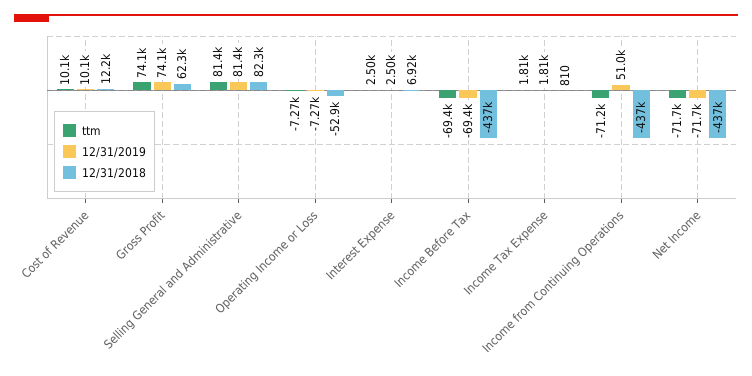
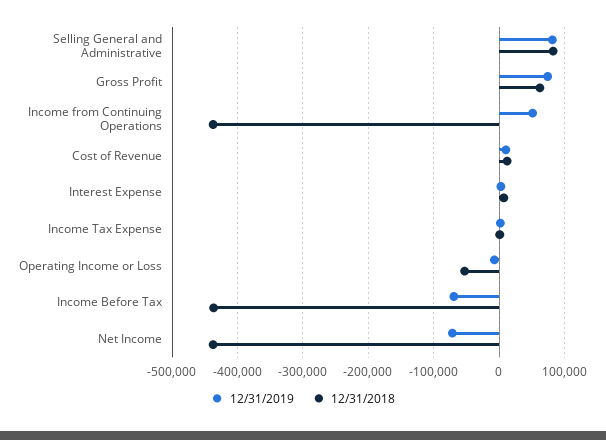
  {
-   "ttm": {
-     "Cost of Revenue": 10100,
-     "Gross Profit": 74100,
-     "Selling General and Administrative": 81400,
-     "Operating Income or Loss": -7270,
-     "Interest Expense": 2500,
-     "Income Before Tax": -69400,
-     "Income Tax Expense": 1810,
-     "Income from Continuing Operations": -71200,
-     "Net Income": -71700
-   },
    "12/31/2019": {
      "Cost of Revenue": 10100,
      "Gross Profit": 74100,
      "Selling General and Administrative": 81400,
      "Operating Income or Loss": -7270,
      "Interest Expense": 2500,
      "Income Before Tax": -69400,
      "Income Tax Expense": 1810,
      "Income from Continuing Operations": 51000,
      "Net Income": -71700
    },
    "12/31/2018": {
      "Cost of Revenue": 12200,
      "Gross Profit": 62300,
      "Selling General and Administrative": 82300,
      "Operating Income or Loss": -52900,
      "Interest Expense": 6920,
      "Income Before Tax": -437000,
      "Income Tax Expense": 810,
      "Income from Continuing Operations": -437000,
      "Net Income": -437000
    }
  }

